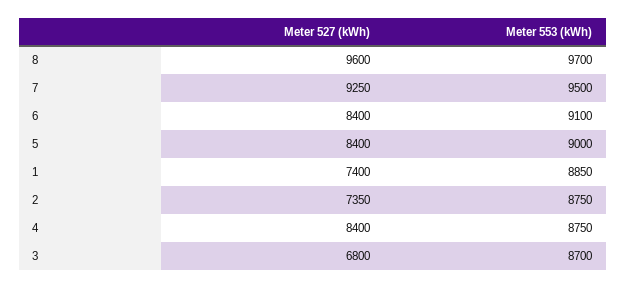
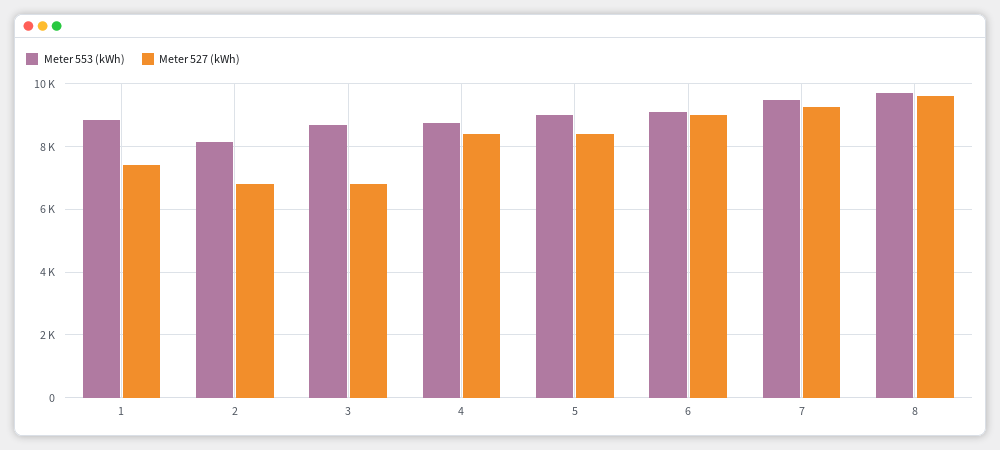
  {
    "Meter 527 (kWh)": {
      "8": 9600,
      "7": 9250,
-     "6": 8400,
+     "6": 9000,
      "5": 8400,
      "1": 7400,
-     "2": 7350,
+     "2": 6800,
      "4": 8400,
      "3": 6800
    },
    "Meter 553 (kWh)": {
      "8": 9700,
      "7": 9500,
      "6": 9100,
      "5": 9000,
      "1": 8850,
-     "2": 8750,
+     "2": 8200,
      "4": 8750,
      "3": 8700
    }
  }

